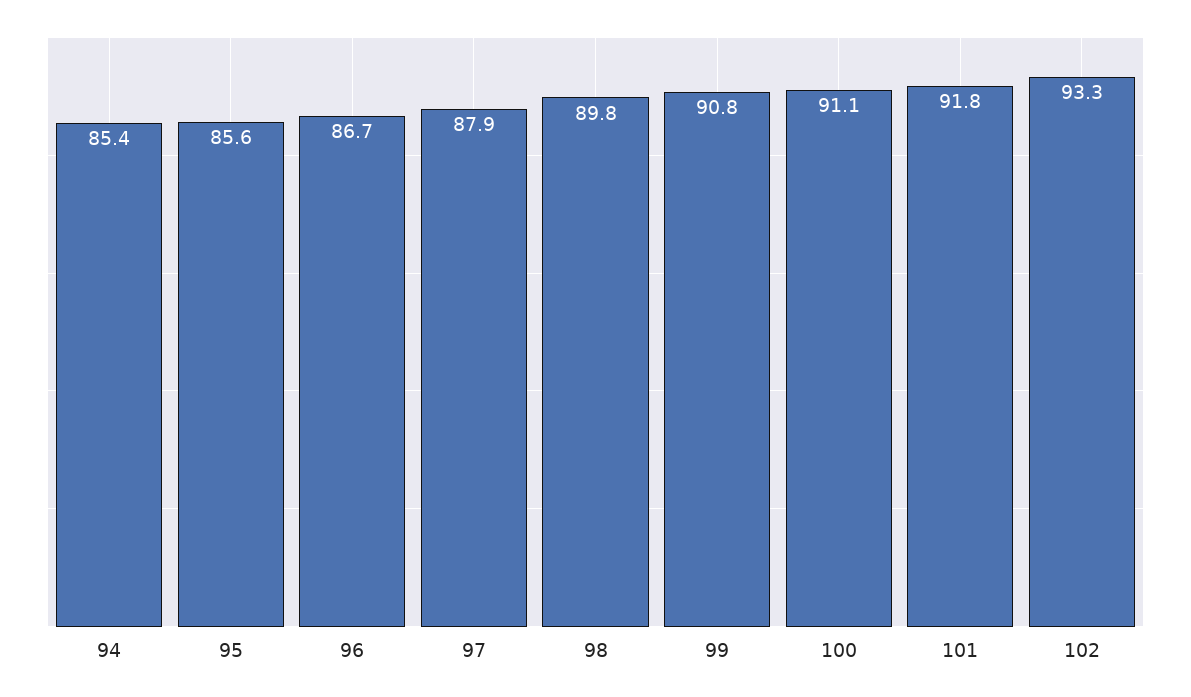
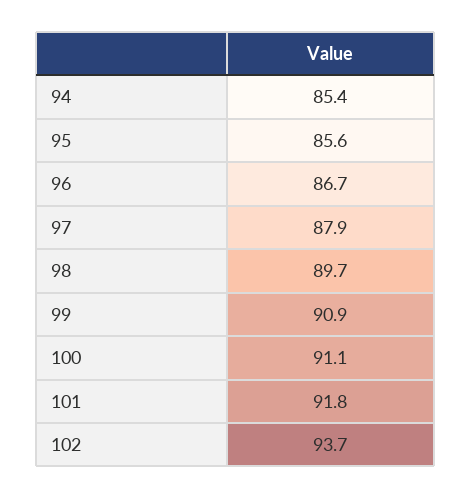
  {
    "94": 85.4,
    "95": 85.6,
    "96": 86.7,
    "97": 87.9,
-   "98": 89.8,
+   "98": 89.7,
-   "99": 90.8,
+   "99": 90.9,
    "100": 91.1,
    "101": 91.8,
-   "102": 93.3
+   "102": 93.7
  }

